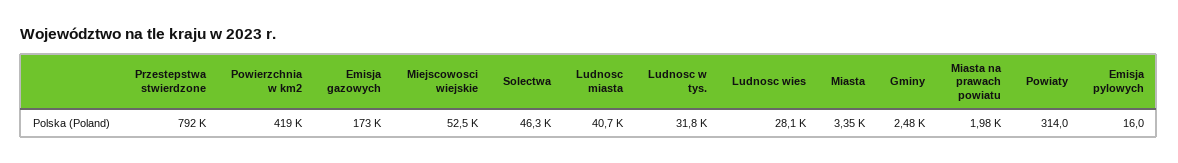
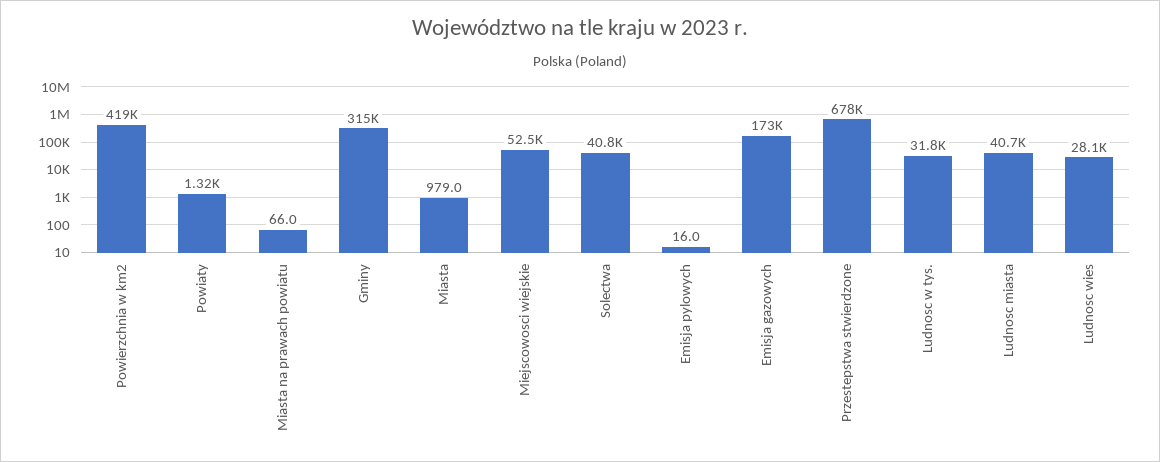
  {
-   "Przestepstwa stwierdzone": 792000,
+   "Przestepstwa stwierdzone": 678000,
    "Powierzchnia w km2": 419000,
    "Emisja gazowych": 173000,
    "Miejscowosci wiejskie": 52500,
-   "Solectwa": 46300,
+   "Solectwa": 40800,
    "Ludnosc miasta": 40700,
    "Ludnosc w tys.": 31800,
    "Ludnosc wies": 28100,
-   "Miasta": 3350,
+   "Miasta": 979,
-   "Gminy": 2480,
+   "Gminy": 315000,
-   "Miasta na prawach powiatu": 1980,
+   "Miasta na prawach powiatu": 66,
-   "Powiaty": 314,
+   "Powiaty": 1320,
    "Emisja pylowych": 16
  }

